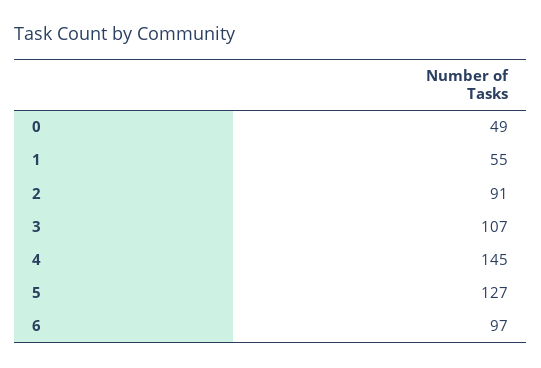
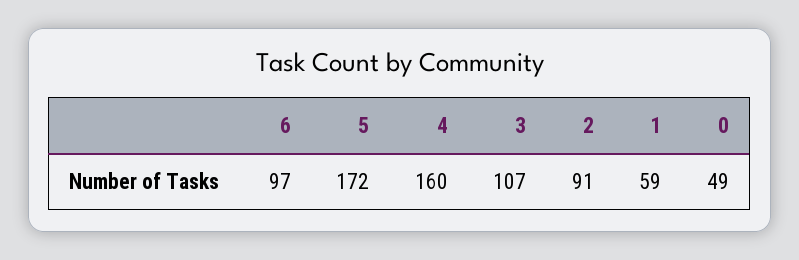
  {
    "0": 49,
-   "1": 55,
+   "1": 59,
    "2": 91,
    "3": 107,
-   "4": 145,
+   "4": 160,
-   "5": 127,
+   "5": 172,
    "6": 97
  }

